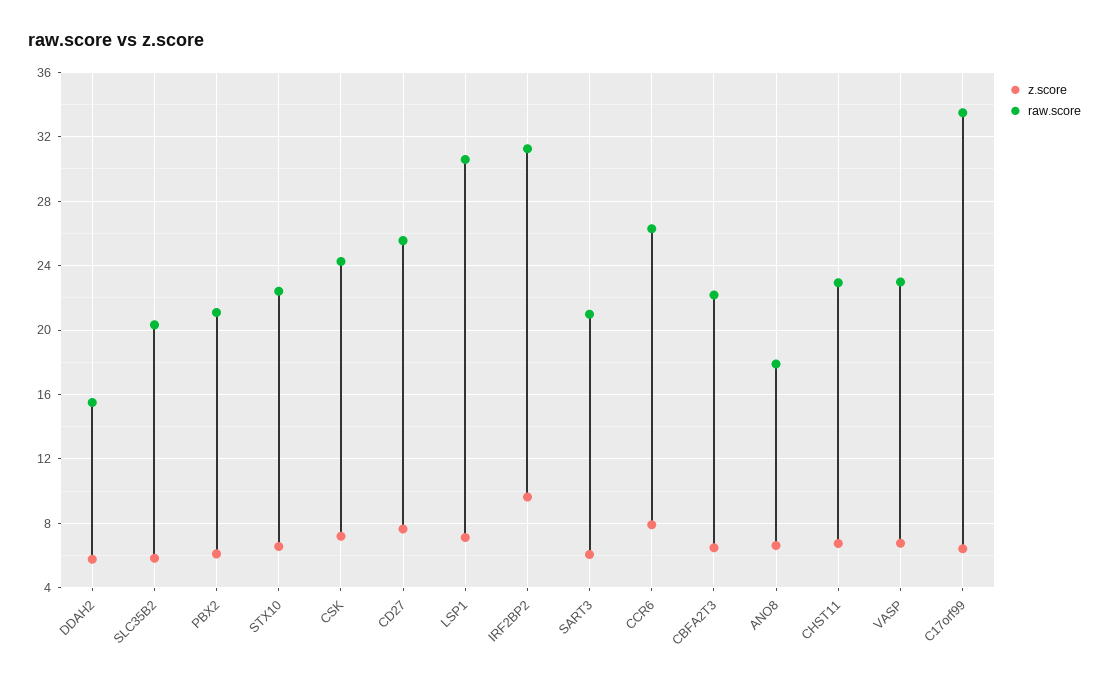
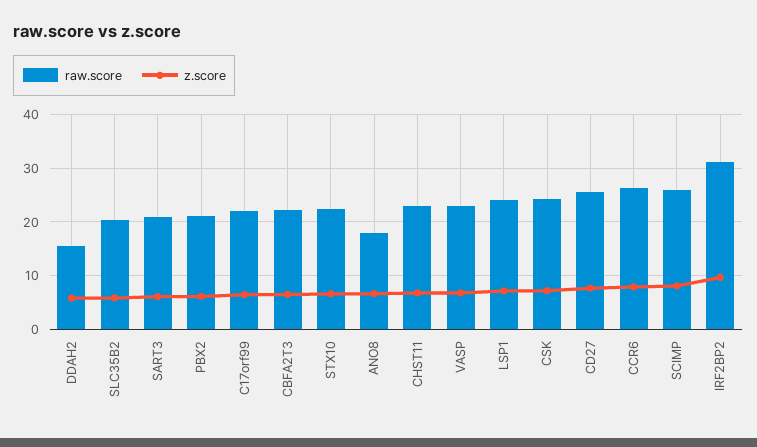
  {
    "z.score": {
      "DDAH2": 6,
      "SLC35B2": 6,
      "PBX2": 6,
      "STX10": 6.5,
      "CSK": 7,
      "CD27": 7.5,
      "LSP1": 7,
      "IRF2BP2": 9.5,
      "SART3": 6,
      "CCR6": 8,
      "CBFA2T3": 6.5,
      "ANO8": 6.5,
      "CHST11": 6.5,
      "VASP": 7,
-     "C17orf99": 6.5
+     "C17orf99": 6.5,
+     "SCIMP": 8
    },
    "raw.score": {
      "DDAH2": 15.5,
      "SLC35B2": 20.5,
      "PBX2": 21,
      "STX10": 22.5,
      "CSK": 24.5,
      "CD27": 25.5,
-     "LSP1": 30.5,
+     "LSP1": 24,
      "IRF2BP2": 31.5,
      "SART3": 21,
      "CCR6": 26.5,
      "CBFA2T3": 22,
      "ANO8": 18,
      "CHST11": 23,
      "VASP": 23,
-     "C17orf99": 33.5
+     "C17orf99": 22,
+     "SCIMP": 26
    }
  }

